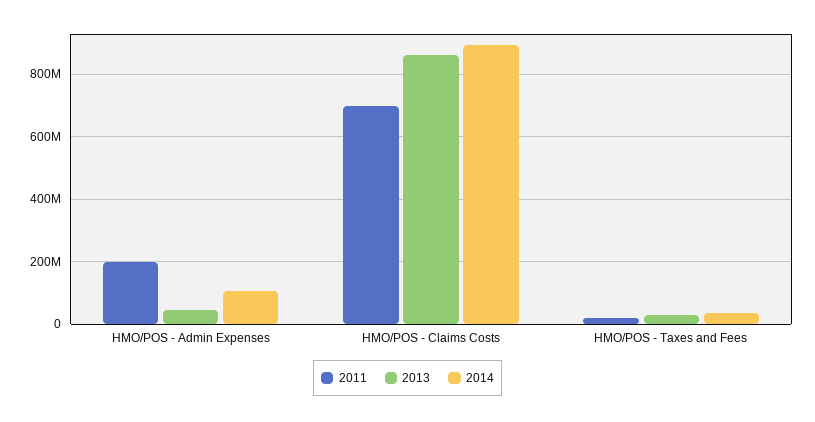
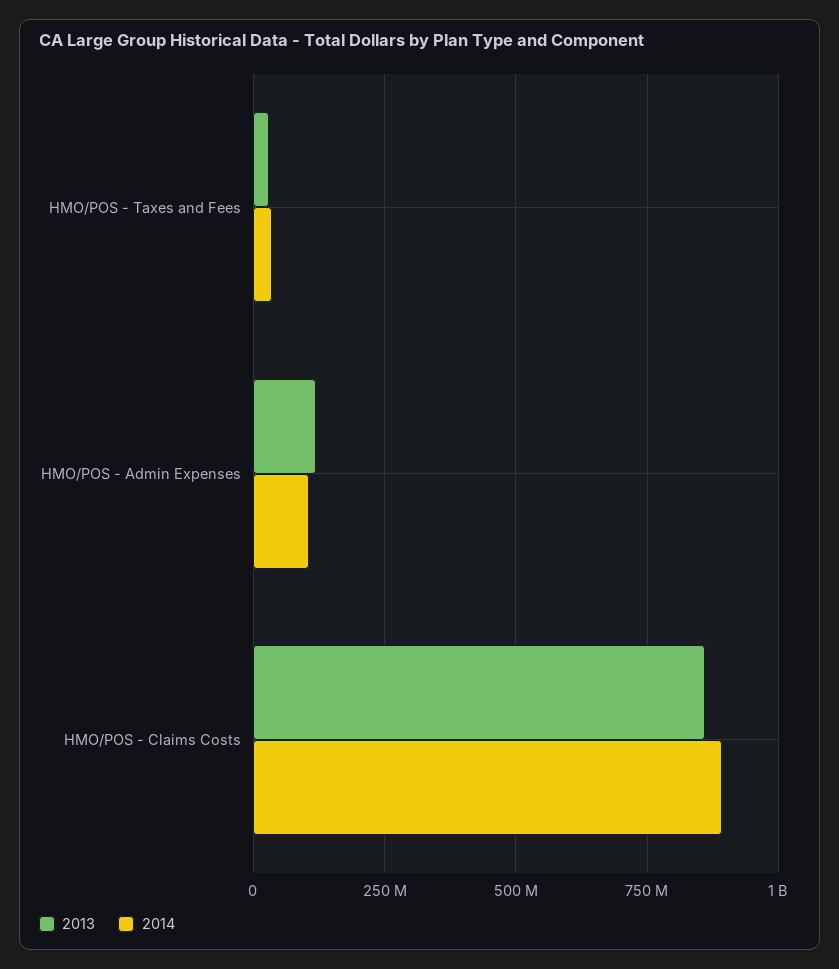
  {
-   "2011": {
-     "HMO/POS - Admin Expenses": 200000000,
-     "HMO/POS - Claims Costs": 700000000,
-     "HMO/POS - Taxes and Fees": 20000000
-   },
    "2013": {
-     "HMO/POS - Admin Expenses": 40000000,
+     "HMO/POS - Admin Expenses": 125000000,
      "HMO/POS - Claims Costs": 860000000,
      "HMO/POS - Taxes and Fees": 40000000
    },
    "2014": {
      "HMO/POS - Admin Expenses": 100000000,
      "HMO/POS - Claims Costs": 900000000,
      "HMO/POS - Taxes and Fees": 40000000
    }
  }

